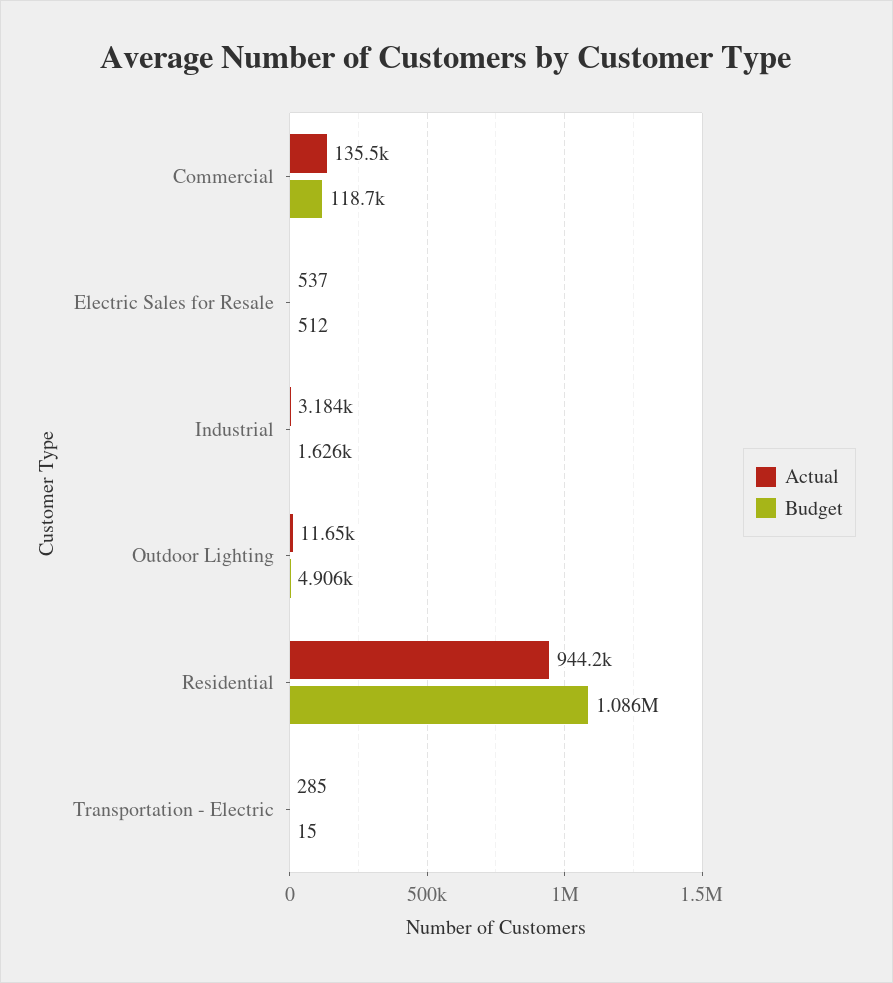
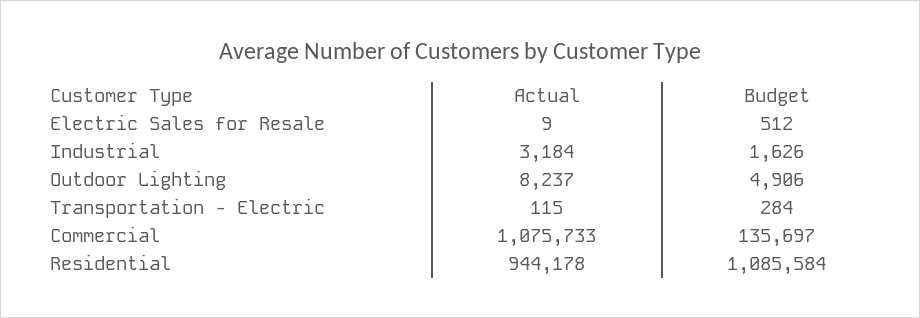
  {
    "Actual": {
-     "Commercial": 135500,
+     "Commercial": 1075733,
-     "Electric Sales for Resale": 537,
+     "Electric Sales for Resale": 9,
      "Industrial": 3184,
-     "Outdoor Lighting": 11650,
+     "Outdoor Lighting": 8237,
      "Residential": 944178,
-     "Transportation - Electric": 285
+     "Transportation - Electric": 115
    },
    "Budget": {
-     "Commercial": 118700,
+     "Commercial": 135697,
      "Electric Sales for Resale": 512,
      "Industrial": 1626,
      "Outdoor Lighting": 4906,
      "Residential": 1085584,
-     "Transportation - Electric": 15
+     "Transportation - Electric": 284
    }
  }

